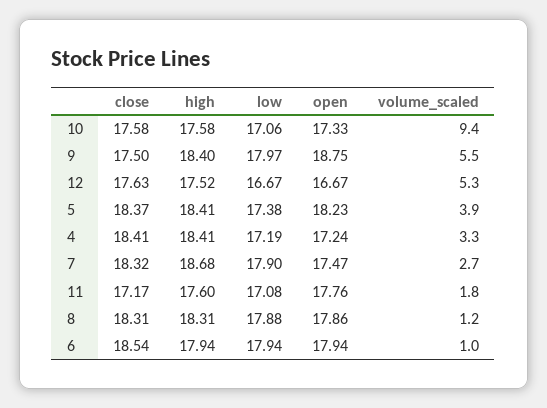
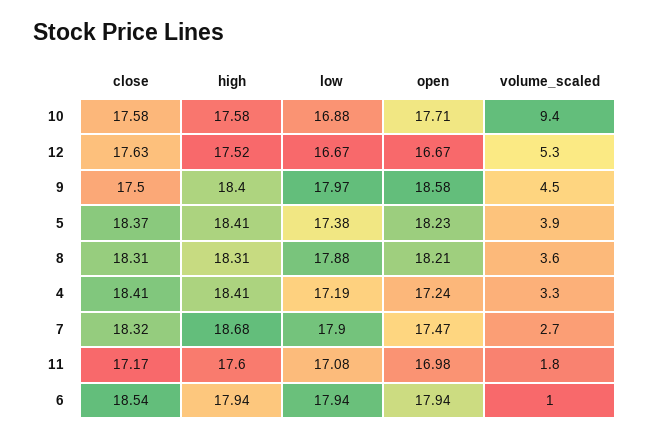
  {
    "close": {
      "10": 17.58,
      "9": 17.5,
      "12": 17.63,
      "5": 18.37,
      "4": 18.41,
      "7": 18.32,
      "11": 17.17,
      "8": 18.31,
      "6": 18.54
    },
    "high": {
      "10": 17.58,
      "9": 18.4,
      "12": 17.52,
      "5": 18.41,
      "4": 18.41,
      "7": 18.68,
      "11": 17.6,
      "8": 18.31,
      "6": 17.94
    },
    "low": {
-     "10": 17.06,
+     "10": 16.88,
      "9": 17.97,
      "12": 16.67,
      "5": 17.38,
      "4": 17.19,
      "7": 17.9,
      "11": 17.08,
      "8": 17.88,
      "6": 17.94
    },
    "open": {
-     "10": 17.33,
+     "10": 17.71,
-     "9": 18.75,
+     "9": 18.58,
      "12": 16.67,
      "5": 18.23,
      "4": 17.24,
      "7": 17.47,
-     "11": 17.76,
+     "11": 16.98,
-     "8": 17.86,
+     "8": 18.21,
      "6": 17.94
    },
    "volume_scaled": {
      "10": 9.4,
-     "9": 5.5,
+     "9": 4.5,
      "12": 5.3,
      "5": 3.9,
      "4": 3.3,
      "7": 2.7,
      "11": 1.8,
-     "8": 1.2,
+     "8": 3.6,
      "6": 1
    }
  }

